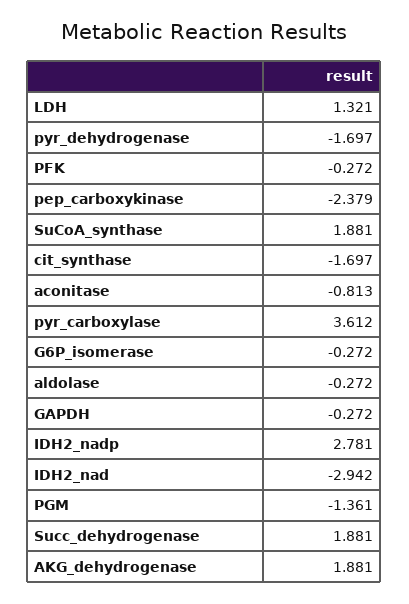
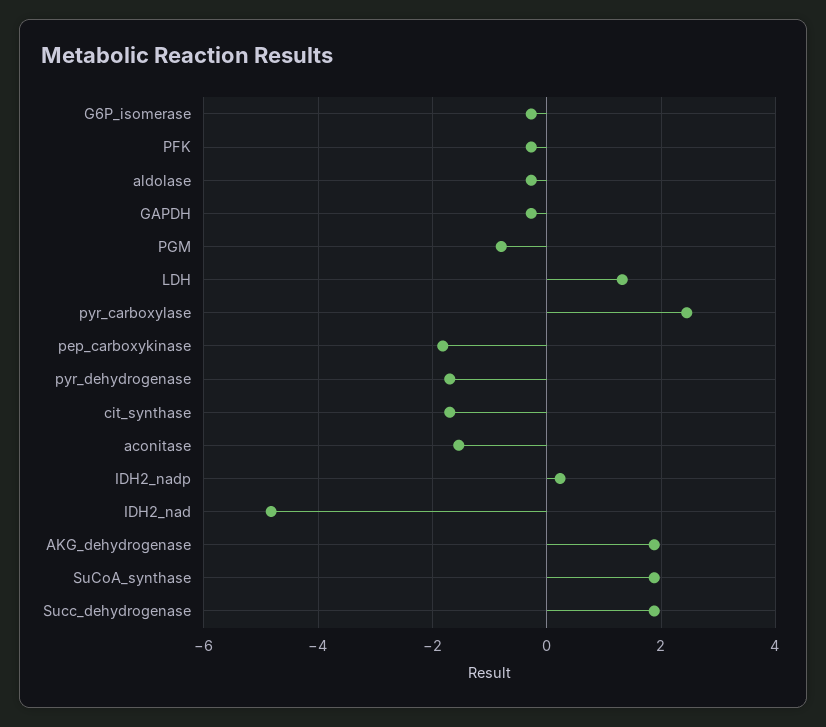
  {
    "LDH": 1.321,
    "pyr_dehydrogenase": -1.697,
    "PFK": -0.272,
-   "pep_carboxykinase": -2.379,
+   "pep_carboxykinase": -1.8,
    "SuCoA_synthase": 1.881,
    "cit_synthase": -1.697,
-   "aconitase": -0.813,
+   "aconitase": -1.6,
-   "pyr_carboxylase": 3.612,
+   "pyr_carboxylase": 2.4,
    "G6P_isomerase": -0.272,
    "aldolase": -0.272,
    "GAPDH": -0.272,
-   "IDH2_nadp": 2.781,
+   "IDH2_nadp": 0.2,
-   "IDH2_nad": -2.942,
+   "IDH2_nad": -4.8,
-   "PGM": -1.361,
+   "PGM": -0.8,
    "Succ_dehydrogenase": 1.881,
    "AKG_dehydrogenase": 1.881
  }

